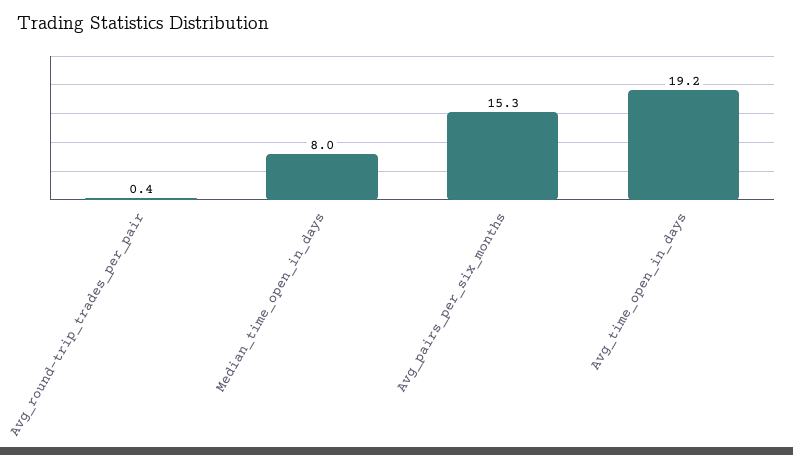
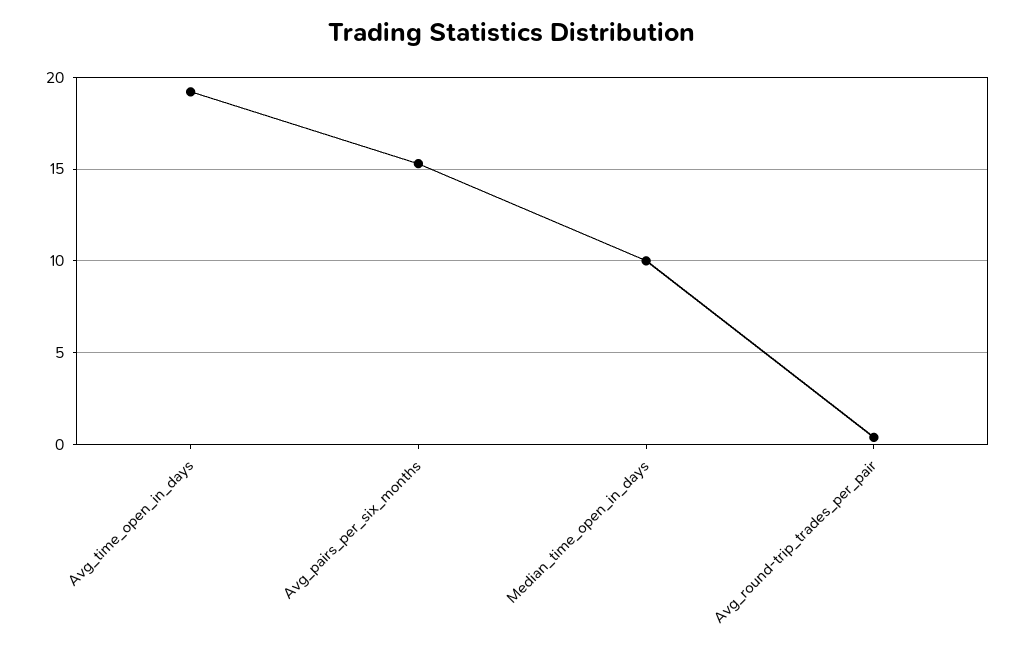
  {
    "Avg_round-trip_trades_per_pair": 0.4,
-   "Median_time_open_in_days": 8,
+   "Median_time_open_in_days": 10,
    "Avg_pairs_per_six_months": 15.3,
    "Avg_time_open_in_days": 19.2
  }

